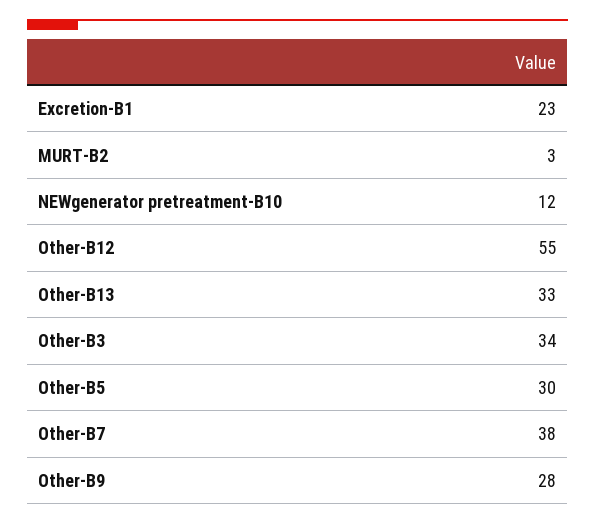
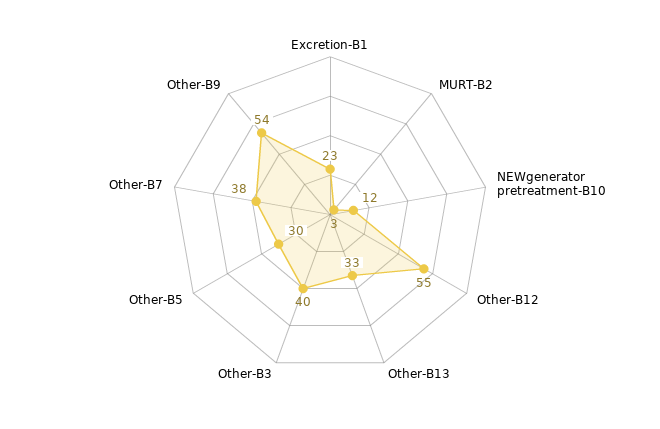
  {
    "Excretion-B1": 23,
    "MURT-B2": 3,
    "NEWgenerator pretreatment-B10": 12,
    "Other-B12": 55,
    "Other-B13": 33,
-   "Other-B3": 34,
+   "Other-B3": 40,
    "Other-B5": 30,
    "Other-B7": 38,
-   "Other-B9": 28
+   "Other-B9": 54
  }

